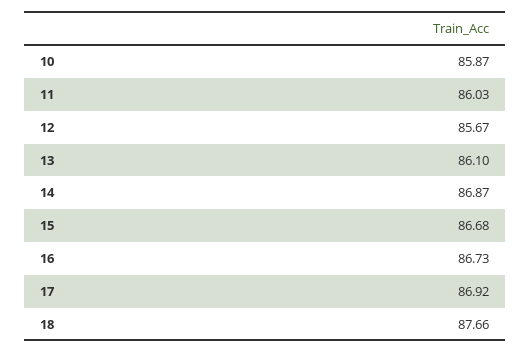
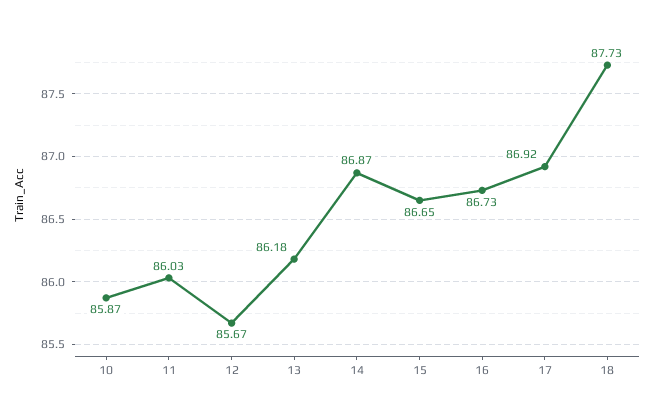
  {
    "10": 85.87,
    "11": 86.03,
    "12": 85.67,
-   "13": 86.1,
+   "13": 86.18,
    "14": 86.87,
-   "15": 86.68,
+   "15": 86.65,
    "16": 86.73,
    "17": 86.92,
-   "18": 87.66
+   "18": 87.73
  }

